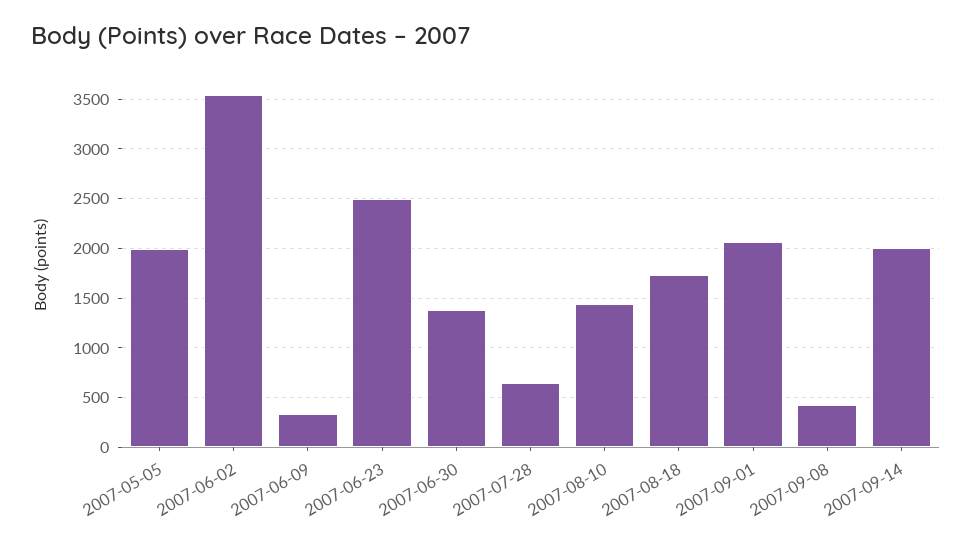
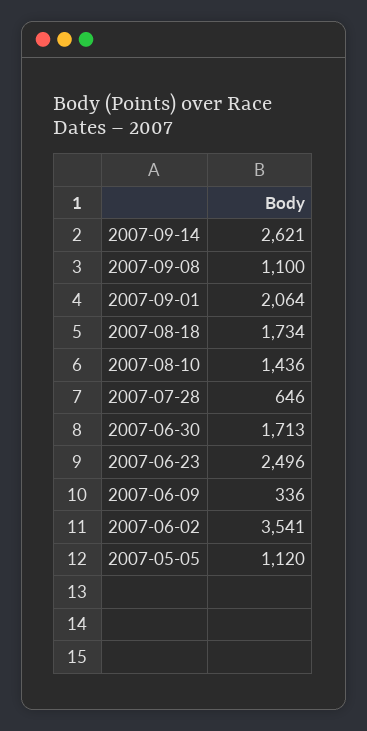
  {
-   "2007-05-05": 2000,
+   "2007-05-05": 1120,
    "2007-06-02": 3541,
    "2007-06-09": 336,
    "2007-06-23": 2496,
-   "2007-06-30": 1400,
+   "2007-06-30": 1713,
    "2007-07-28": 646,
    "2007-08-10": 1436,
    "2007-08-18": 1734,
    "2007-09-01": 2064,
-   "2007-09-08": 400,
+   "2007-09-08": 1100,
-   "2007-09-14": 2000
+   "2007-09-14": 2621
  }

